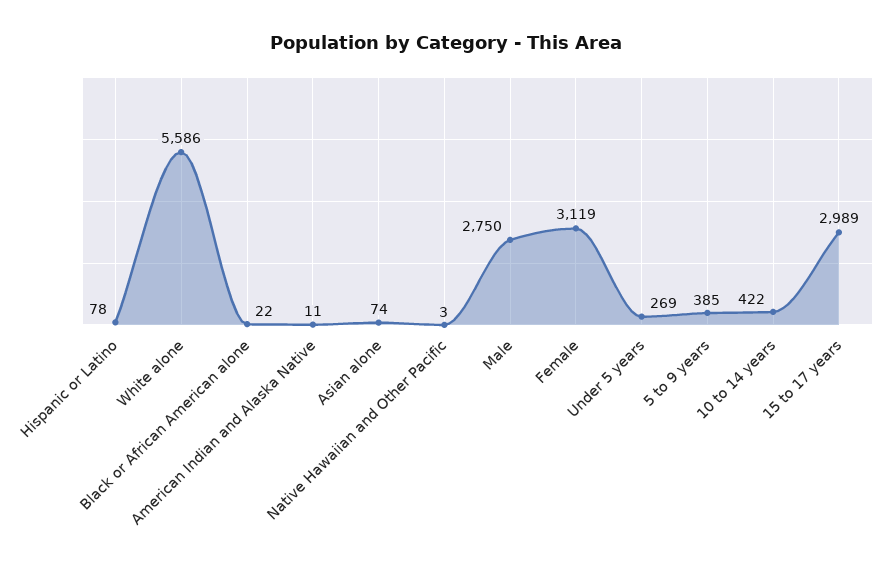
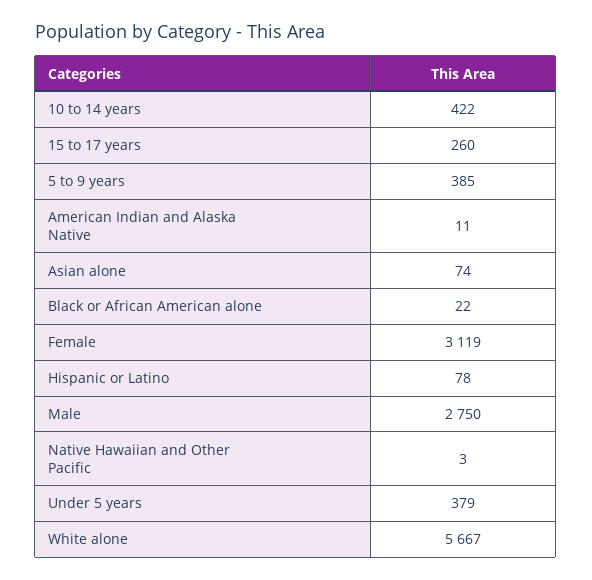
  {
    "Hispanic or Latino": 78,
-   "White alone": 5586,
+   "White alone": 5667,
    "Black or African American alone": 22,
    "American Indian and Alaska Native": 11,
    "Asian alone": 74,
    "Native Hawaiian and Other Pacific": 3,
    "Male": 2750,
    "Female": 3119,
-   "Under 5 years": 269,
+   "Under 5 years": 379,
    "5 to 9 years": 385,
    "10 to 14 years": 422,
-   "15 to 17 years": 2989
+   "15 to 17 years": 260
  }

